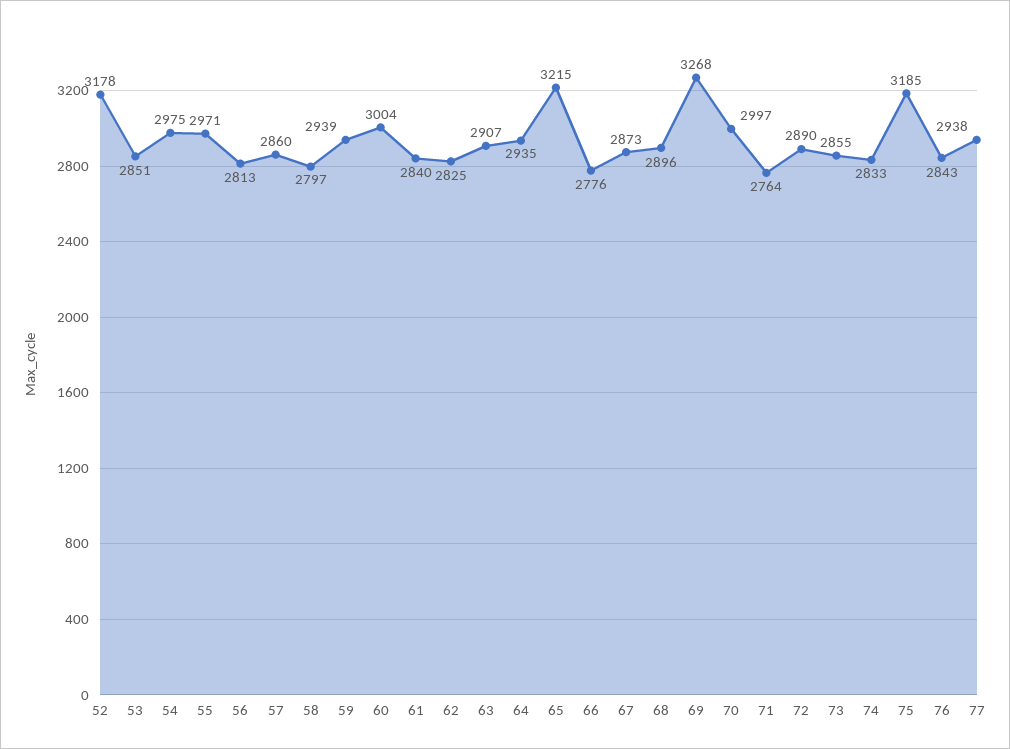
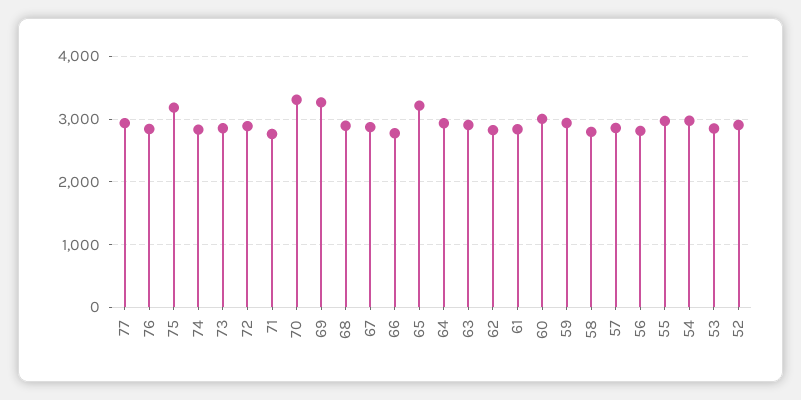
  {
-   "52": 3178,
+   "52": 2900,
    "53": 2851,
    "54": 2975,
    "55": 2971,
    "56": 2813,
    "57": 2860,
    "58": 2797,
    "59": 2939,
    "60": 3004,
    "61": 2840,
    "62": 2825,
    "63": 2907,
    "64": 2935,
    "65": 3215,
    "66": 2776,
    "67": 2873,
    "68": 2896,
    "69": 3268,
-   "70": 2997,
+   "70": 3300,
    "71": 2764,
    "72": 2890,
    "73": 2855,
    "74": 2833,
    "75": 3185,
    "76": 2843,
    "77": 2938
  }

